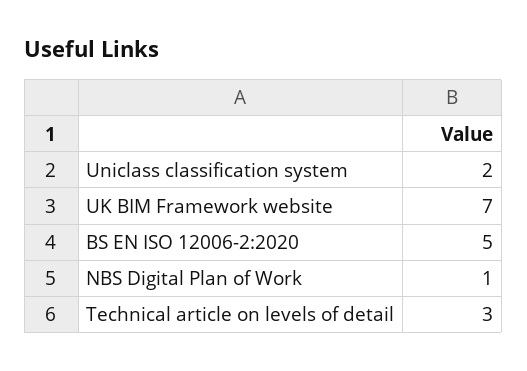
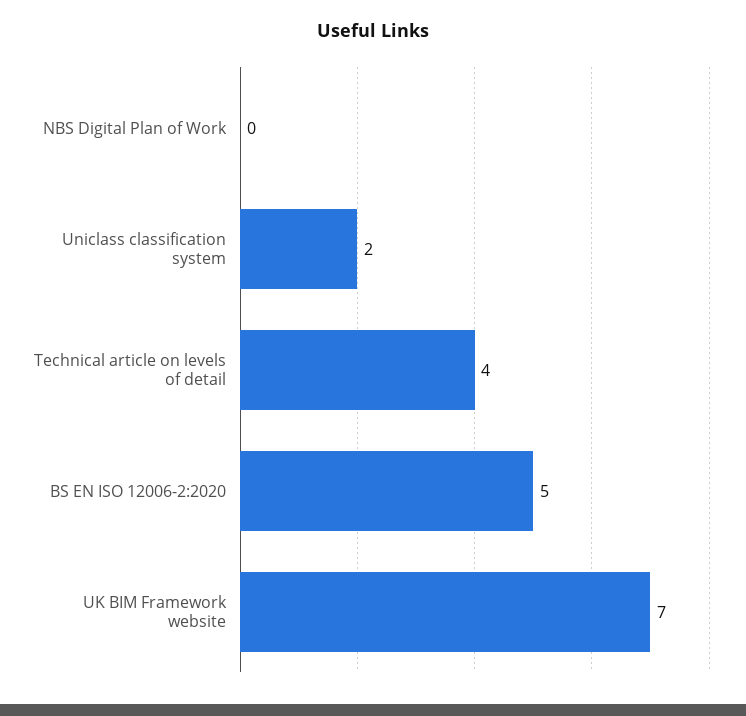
  {
    "Uniclass classification system": 2,
    "UK BIM Framework website": 7,
    "BS EN ISO 12006-2:2020": 5,
-   "NBS Digital Plan of Work": 1,
+   "NBS Digital Plan of Work": 0,
-   "Technical article on levels of detail": 3
+   "Technical article on levels of detail": 4
  }

